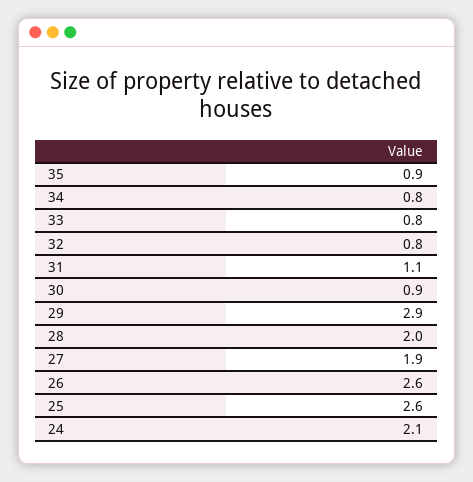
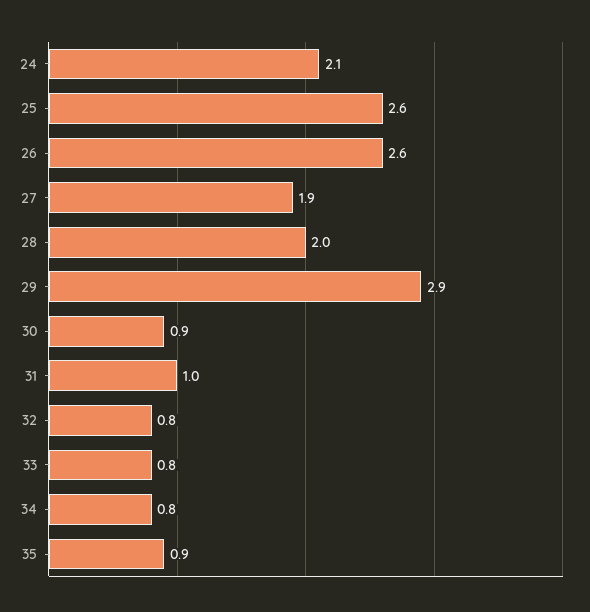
  {
    "35": 0.9,
    "34": 0.8,
    "33": 0.8,
    "32": 0.8,
-   "31": 1.1,
+   "31": 1,
    "30": 0.9,
    "29": 2.9,
    "28": 2,
    "27": 1.9,
    "26": 2.6,
    "25": 2.6,
    "24": 2.1
  }

